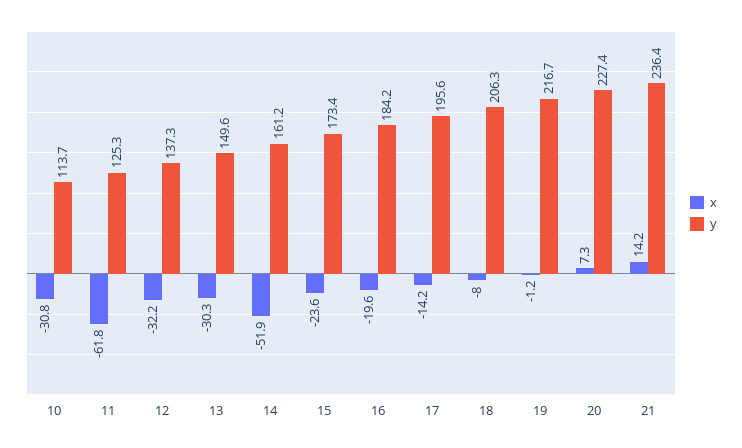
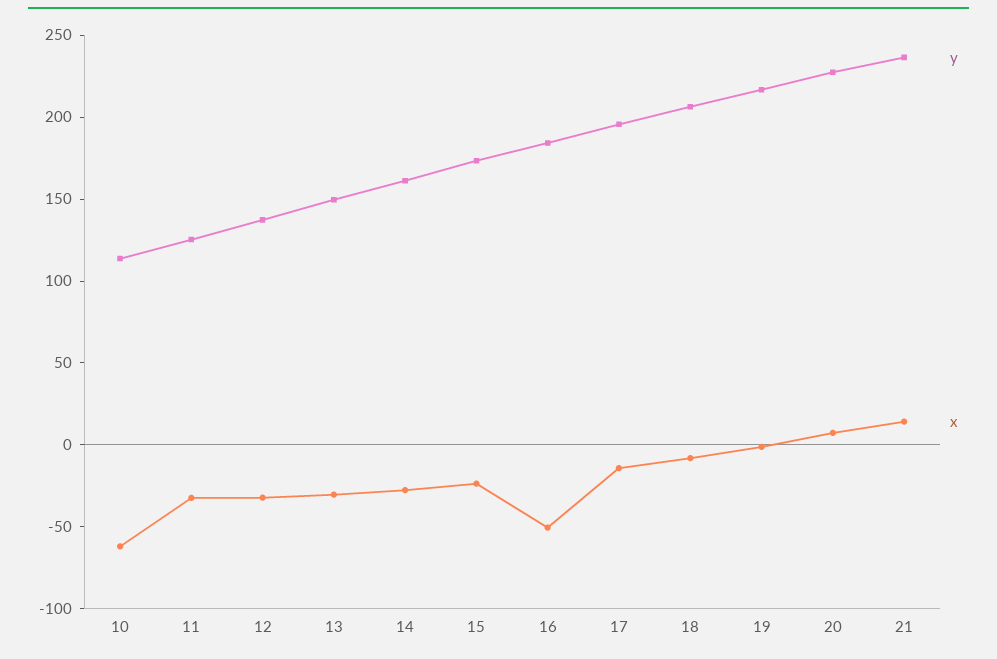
  {
    "x": {
-     "10": -30.8,
+     "10": -60,
-     "11": -61.8,
+     "11": -30,
      "12": -32.2,
      "13": -30.3,
-     "14": -51.9,
+     "14": -30,
      "15": -23.6,
-     "16": -19.6,
+     "16": -50,
      "17": -14.2,
      "18": -8,
      "19": -1.2,
      "20": 7.3,
      "21": 14.2
    },
    "y": {
      "10": 113.7,
      "11": 125.3,
      "12": 137.3,
      "13": 149.6,
      "14": 161.2,
      "15": 173.4,
      "16": 184.2,
      "17": 195.6,
      "18": 206.3,
      "19": 216.7,
      "20": 227.4,
      "21": 236.4
    }
  }

